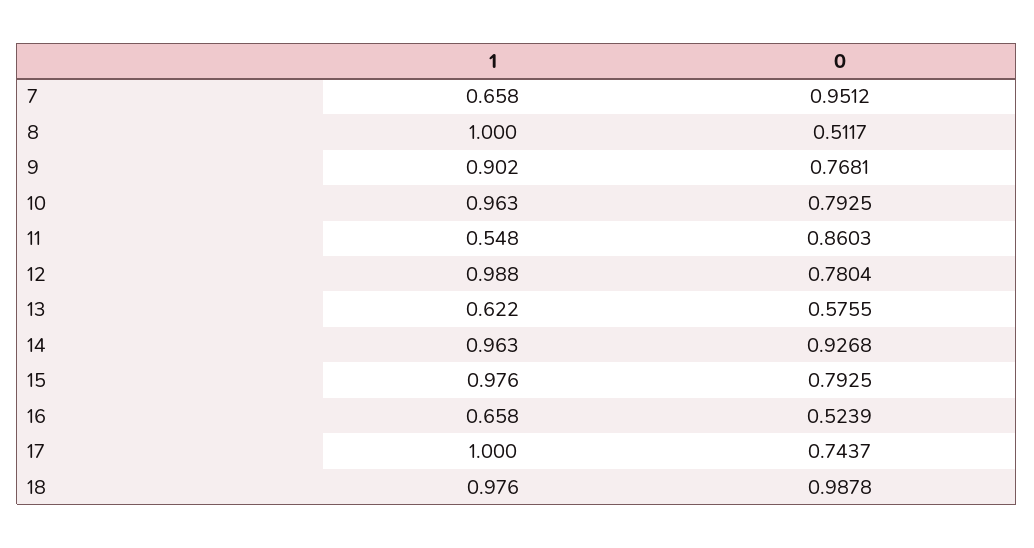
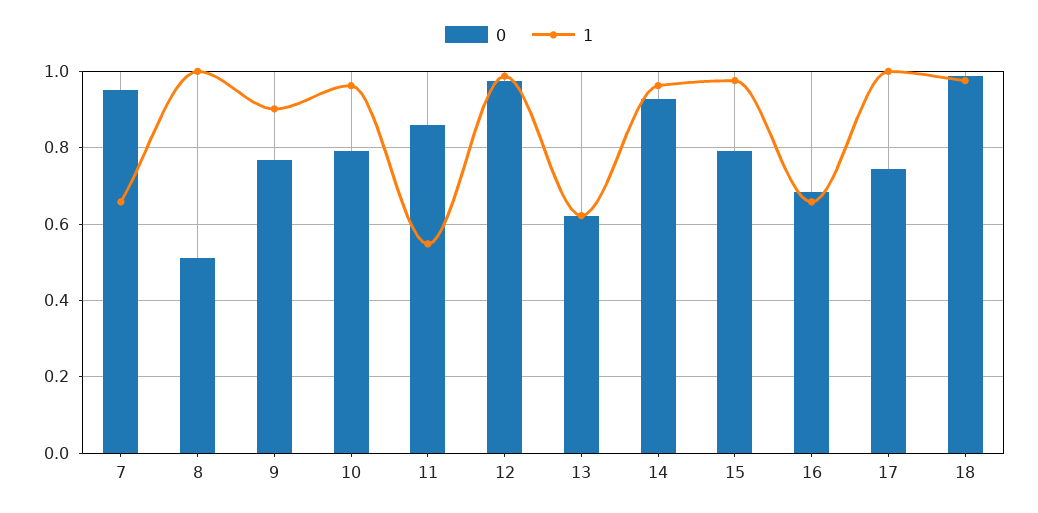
  {
    "1": {
      "7": 0.658,
      "8": 1,
      "9": 0.902,
      "10": 0.963,
      "11": 0.548,
      "12": 0.988,
      "13": 0.622,
      "14": 0.963,
      "15": 0.976,
      "16": 0.658,
      "17": 1,
      "18": 0.976
    },
    "0": {
      "7": 0.9512,
      "8": 0.5117,
      "9": 0.7681,
      "10": 0.7925,
      "11": 0.8603,
-     "12": 0.7804,
+     "12": 0.98,
-     "13": 0.5755,
+     "13": 0.62,
      "14": 0.9268,
      "15": 0.7925,
-     "16": 0.5239,
+     "16": 0.68,
      "17": 0.7437,
      "18": 0.9878
    }
  }

